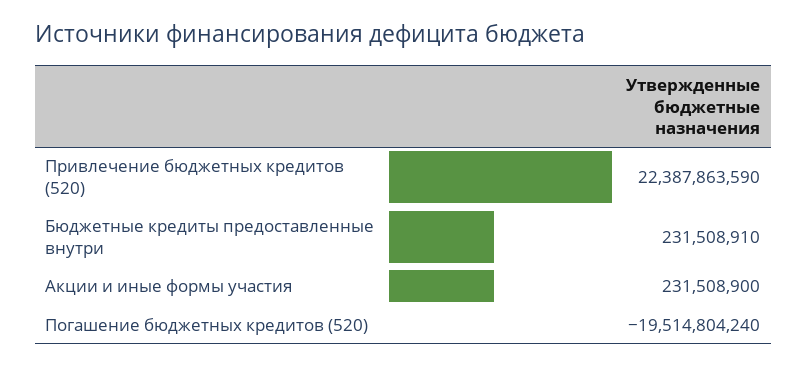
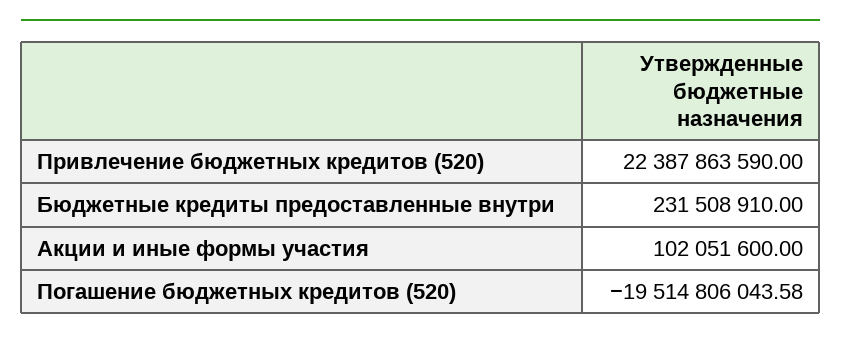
  {
    "Привлечение бюджетных кредитов (520)": 22387863590,
    "Бюджетные кредиты предоставленные внутри": 231508910,
-   "Акции и иные формы участия": 231508900,
+   "Акции и иные формы участия": 102051600,
-   "Погашение бюджетных кредитов (520)": -19514804240
+   "Погашение бюджетных кредитов (520)": -19514806043.58
  }

